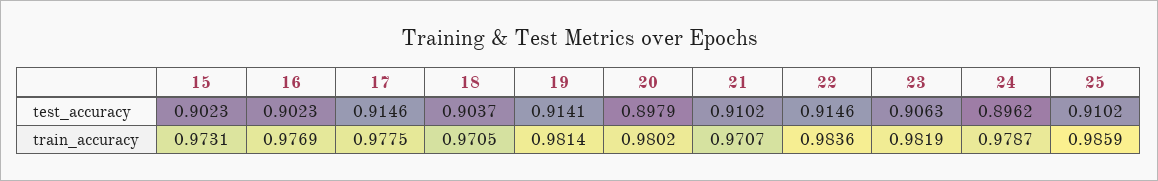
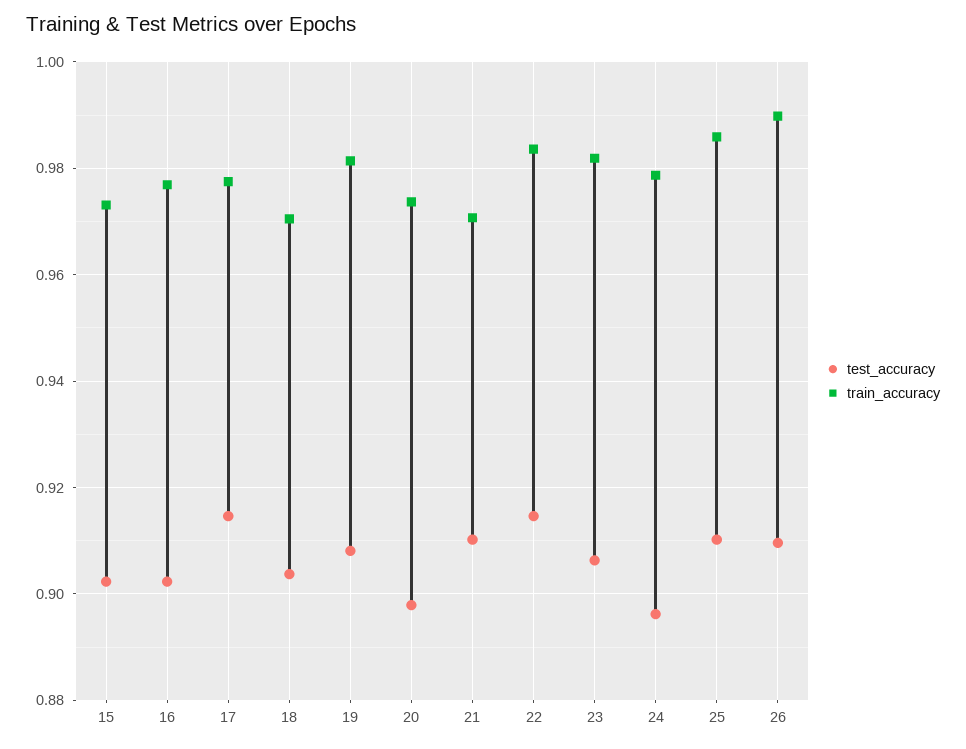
  {
    "test_accuracy": {
      "15": 0.9023,
      "16": 0.9023,
      "17": 0.9146,
      "18": 0.9037,
-     "19": 0.9141,
+     "19": 0.908,
      "20": 0.8979,
      "21": 0.9102,
      "22": 0.9146,
      "23": 0.9063,
      "24": 0.8962,
-     "25": 0.9102
+     "25": 0.9102,
+     "26": 0.91
    },
    "train_accuracy": {
      "15": 0.9731,
      "16": 0.9769,
      "17": 0.9775,
      "18": 0.9705,
      "19": 0.9814,
-     "20": 0.9802,
+     "20": 0.974,
      "21": 0.9707,
      "22": 0.9836,
      "23": 0.9819,
      "24": 0.9787,
-     "25": 0.9859
+     "25": 0.9859,
+     "26": 0.99
    }
  }

